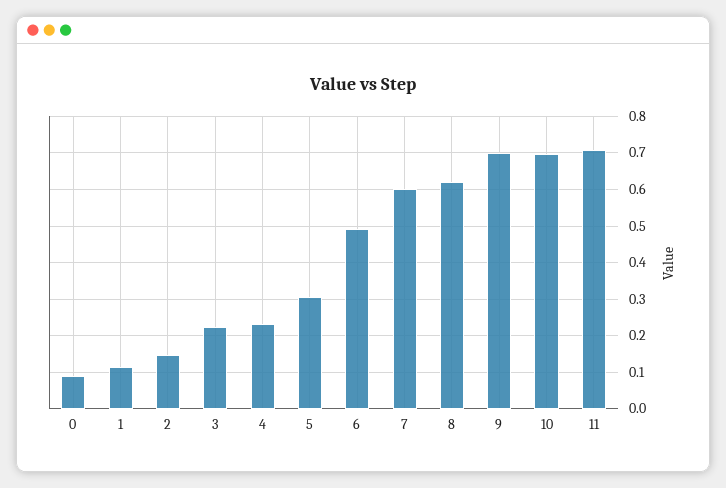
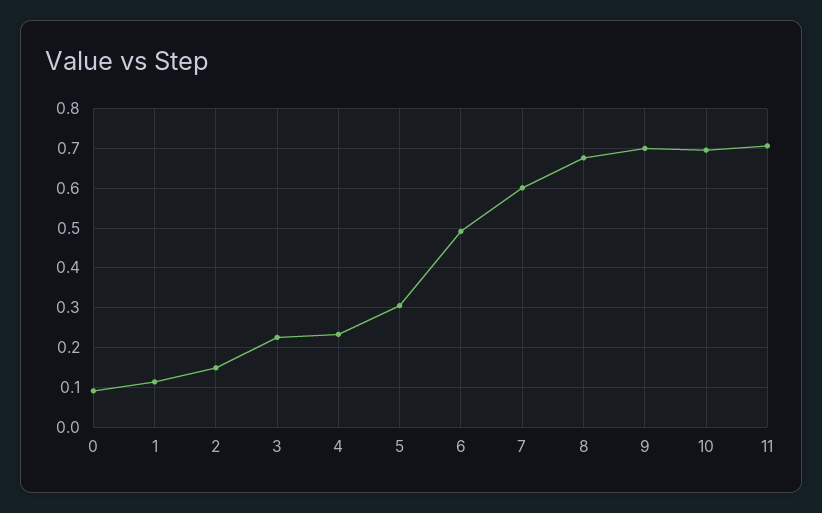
  {
    "0": 0.1,
    "1": 0.12,
    "2": 0.14,
    "3": 0.22,
    "4": 0.24,
    "5": 0.3,
    "6": 0.5,
    "7": 0.6,
-   "8": 0.62,
+   "8": 0.68,
    "9": 0.7,
    "10": 0.7,
    "11": 0.7
  }

